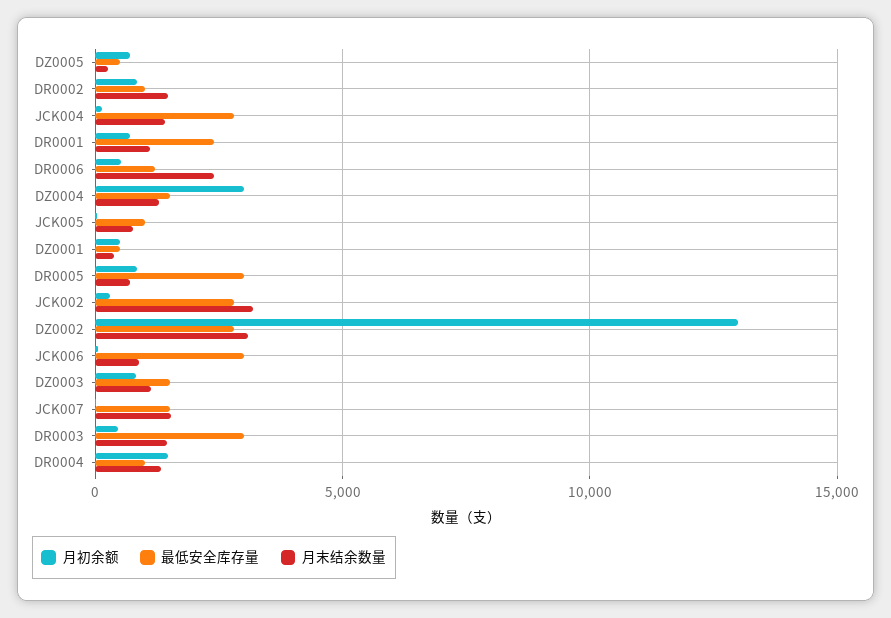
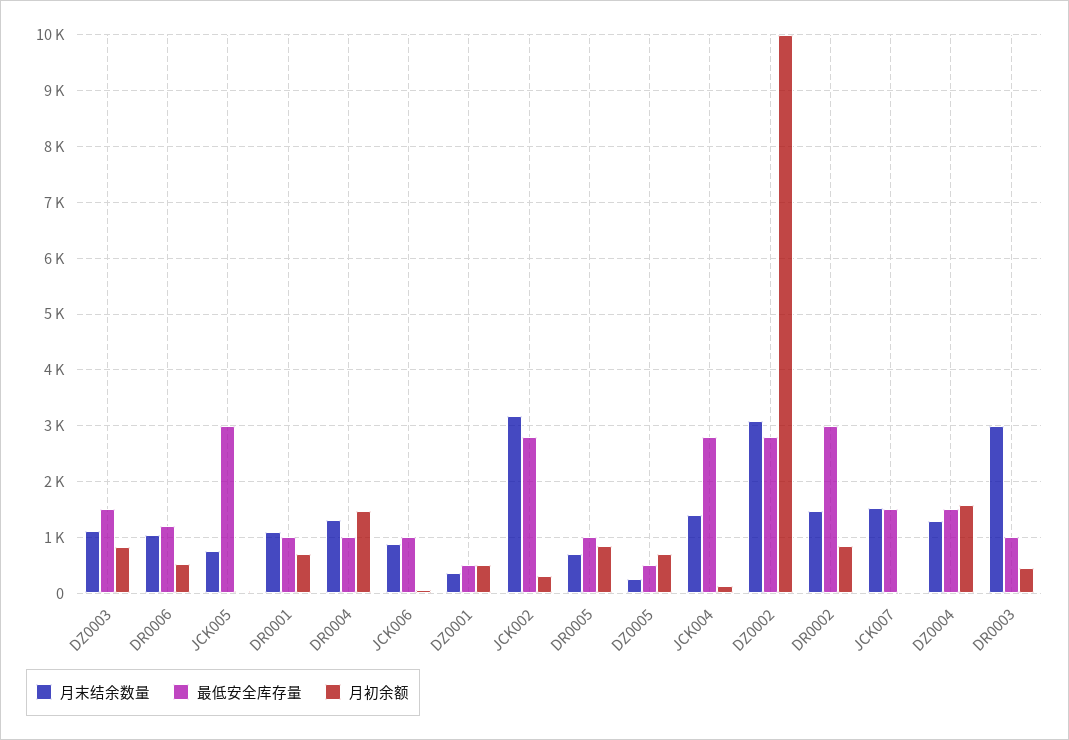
  {
    "月初余额": {
      "DZ0005": 800,
      "DR0002": 800,
      "JCK004": 200,
      "DR0001": 800,
      "DR0006": 600,
-     "DZ0004": 3000,
+     "DZ0004": 1600,
      "JCK005": 0,
      "DZ0001": 600,
      "DR0005": 800,
      "JCK002": 400,
-     "DZ0002": 13000,
+     "DZ0002": 10000,
      "JCK006": 0,
      "DZ0003": 800,
      "JCK007": 0,
      "DR0003": 400,
      "DR0004": 1400
    },
    "最低安全库存量": {
      "DZ0005": 600,
-     "DR0002": 1000,
+     "DR0002": 3000,
      "JCK004": 2800,
-     "DR0001": 2500,
+     "DR0001": 1000,
      "DR0006": 1200,
      "DZ0004": 1600,
-     "JCK005": 1000,
+     "JCK005": 3000,
      "DZ0001": 600,
-     "DR0005": 3000,
+     "DR0005": 1000,
      "JCK002": 2800,
      "DZ0002": 2800,
-     "JCK006": 3000,
+     "JCK006": 1000,
      "DZ0003": 1600,
      "JCK007": 1600,
-     "DR0003": 3000,
+     "DR0003": 1000,
      "DR0004": 1000
    },
    "月末结余数量": {
      "DZ0005": 200,
      "DR0002": 1400,
      "JCK004": 1400,
      "DR0001": 1200,
-     "DR0006": 2500,
+     "DR0006": 1000,
      "DZ0004": 1200,
      "JCK005": 800,
      "DZ0001": 400,
      "DR0005": 600,
      "JCK002": 3200,
      "DZ0002": 3000,
      "JCK006": 800,
      "DZ0003": 1200,
      "JCK007": 1600,
-     "DR0003": 1500,
+     "DR0003": 3000,
      "DR0004": 1400
    }
  }

